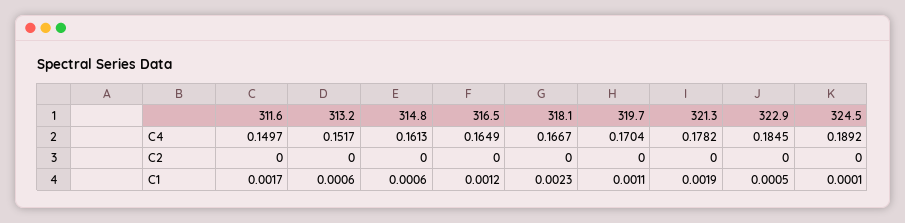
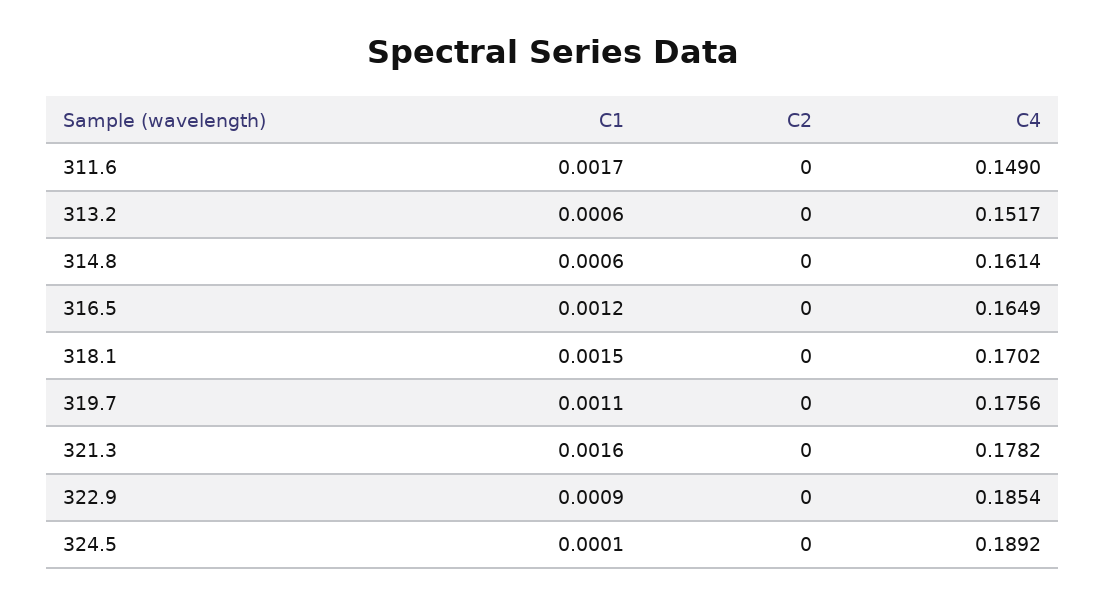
  {
    "311.6": {
-     "C4": 0.1497,
+     "C4": 0.149,
      "C2": 0,
      "C1": 0.0017
    },
    "313.2": {
      "C4": 0.1517,
      "C2": 0,
      "C1": 0.0006
    },
    "314.8": {
-     "C4": 0.1613,
+     "C4": 0.1614,
      "C2": 0,
      "C1": 0.0006
    },
    "316.5": {
      "C4": 0.1649,
      "C2": 0,
      "C1": 0.0012
    },
    "318.1": {
-     "C4": 0.1667,
+     "C4": 0.1702,
      "C2": 0,
-     "C1": 0.0023
+     "C1": 0.0015
    },
    "319.7": {
-     "C4": 0.1704,
+     "C4": 0.1756,
      "C2": 0,
      "C1": 0.0011
    },
    "321.3": {
      "C4": 0.1782,
      "C2": 0,
-     "C1": 0.0019
+     "C1": 0.0016
    },
    "322.9": {
-     "C4": 0.1845,
+     "C4": 0.1854,
      "C2": 0,
-     "C1": 0.0005
+     "C1": 0.0009
    },
    "324.5": {
      "C4": 0.1892,
      "C2": 0,
      "C1": 0.0001
    }
  }

